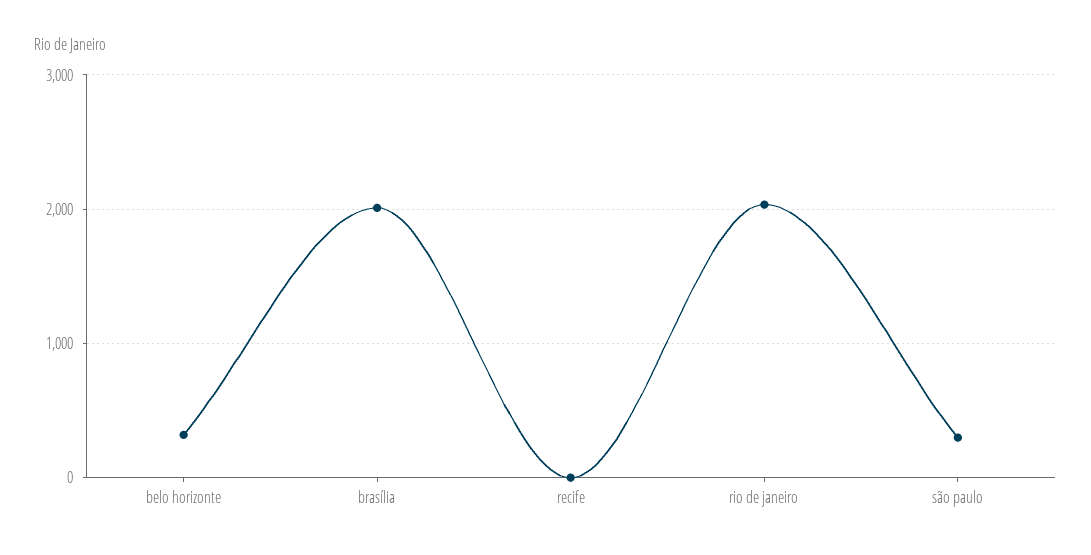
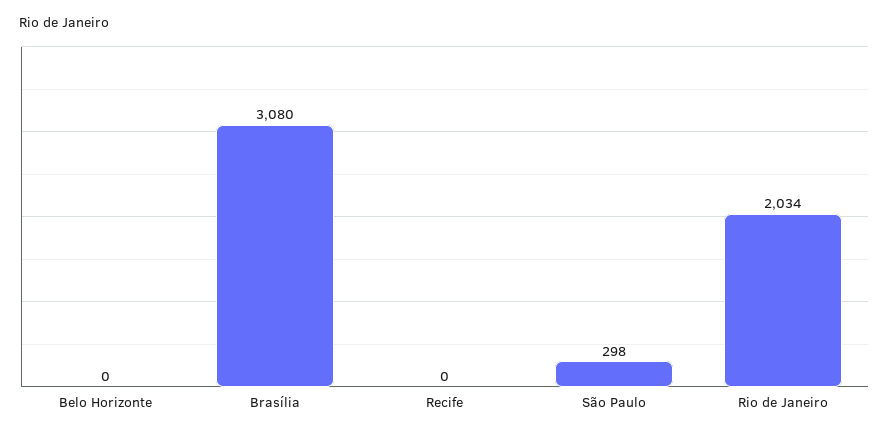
  {
-   "belo horizonte": 300,
+   "belo horizonte": 0,
-   "brasília": 2000,
+   "brasília": 3080,
    "recife": 0,
    "rio de janeiro": 2034,
    "são paulo": 298
  }

